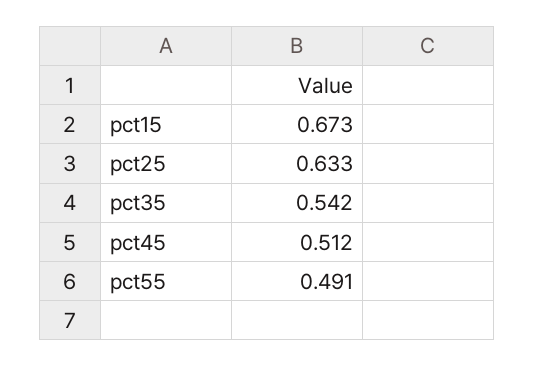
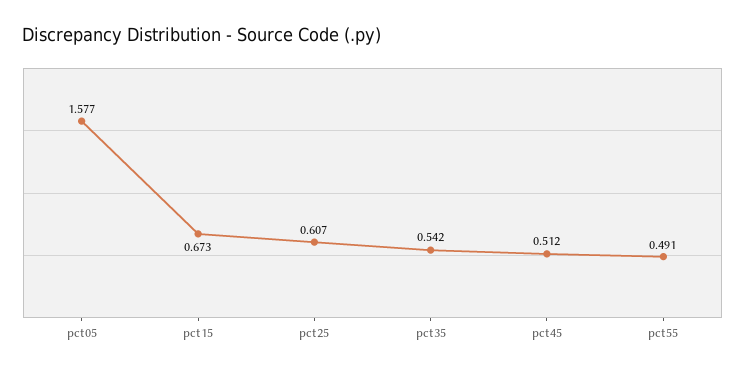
  {
    "pct15": 0.673,
-   "pct25": 0.633,
+   "pct25": 0.607,
    "pct35": 0.542,
    "pct45": 0.512,
-   "pct55": 0.491
+   "pct55": 0.491,
+   "pct05": 1.577
  }

